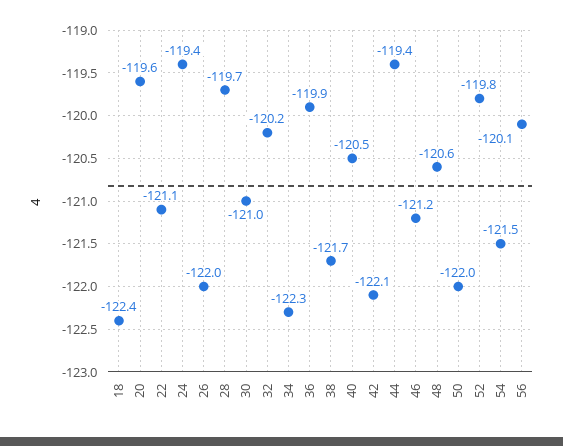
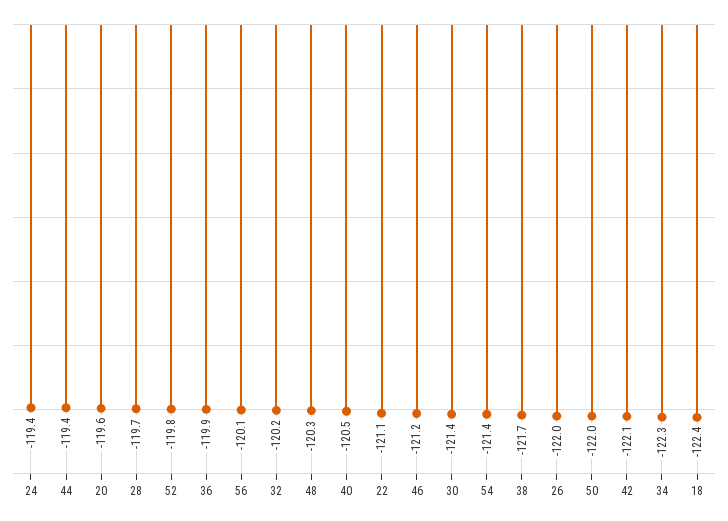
  {
    "18": -122.4,
    "20": -119.6,
    "22": -121.1,
    "24": -119.4,
    "26": -122,
    "28": -119.7,
-   "30": -121,
+   "30": -121.4,
    "32": -120.2,
    "34": -122.3,
    "36": -119.9,
    "38": -121.7,
    "40": -120.5,
    "42": -122.1,
    "44": -119.4,
    "46": -121.2,
-   "48": -120.6,
+   "48": -120.3,
    "50": -122,
    "52": -119.8,
-   "54": -121.5,
+   "54": -121.4,
    "56": -120.1
  }

